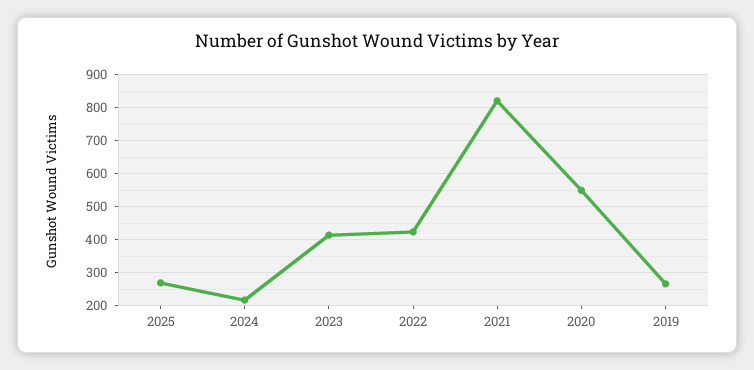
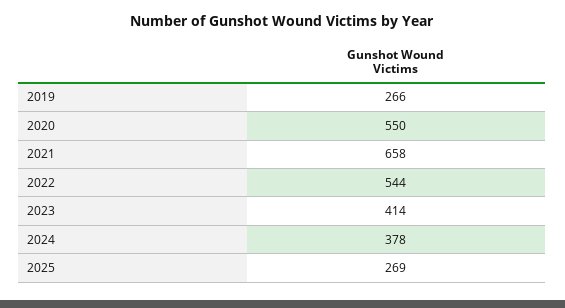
  {
    "2025": 269,
-   "2024": 220,
+   "2024": 378,
    "2023": 414,
-   "2022": 420,
+   "2022": 544,
-   "2021": 820,
+   "2021": 658,
    "2020": 550,
    "2019": 266
  }

